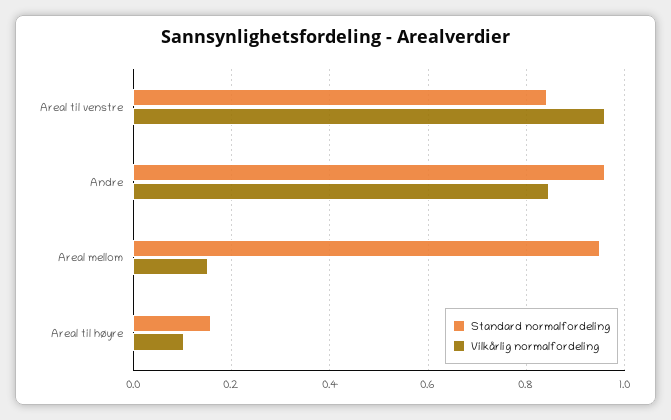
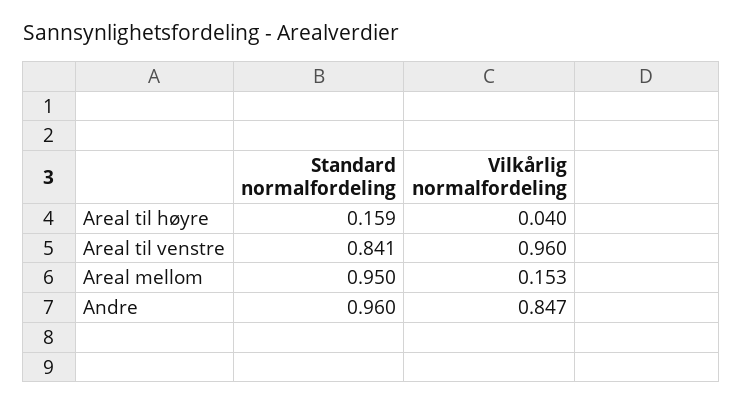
  {
    "Standard normalfordeling": {
      "Areal til venstre": 0.841,
      "Andre": 0.96,
      "Areal mellom": 0.95,
      "Areal til høyre": 0.159
    },
    "Vilkårlig normalfordeling": {
      "Areal til venstre": 0.96,
      "Andre": 0.847,
      "Areal mellom": 0.153,
-     "Areal til høyre": 0.1
+     "Areal til høyre": 0.04
    }
  }

